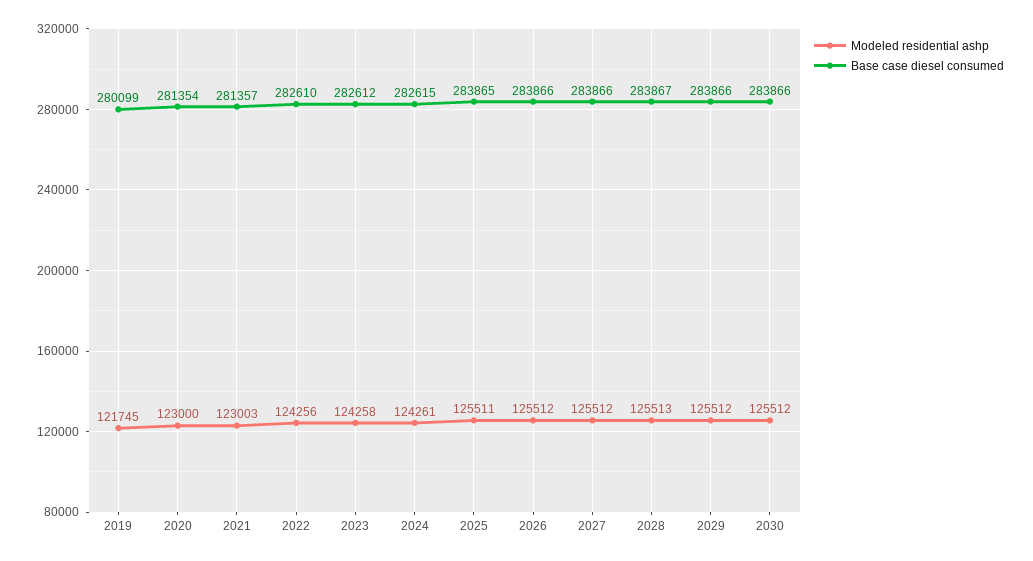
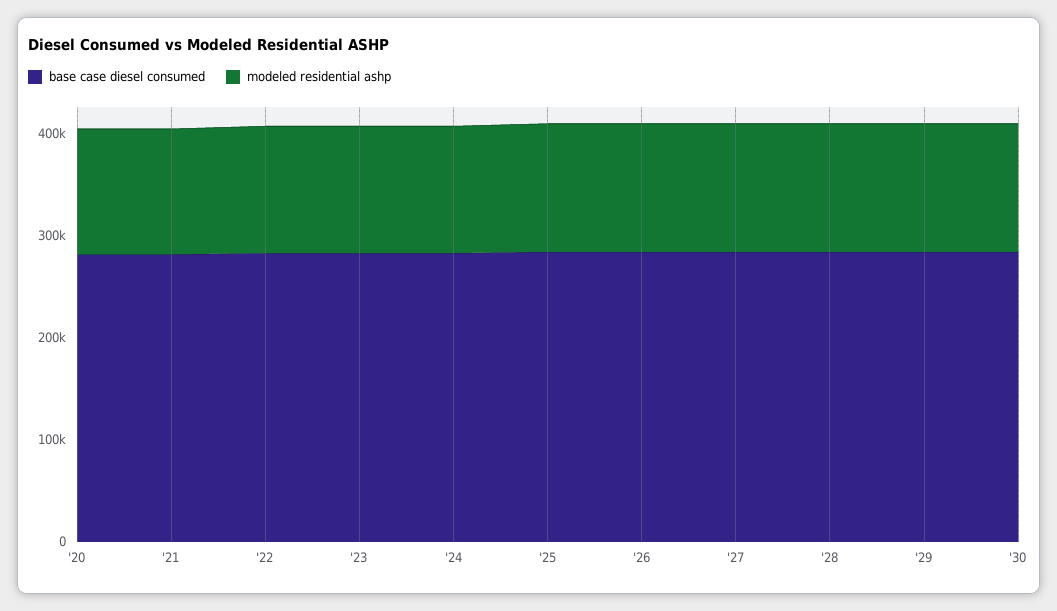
  {
    "Modeled residential ashp": {
-     "2019": 121745,
      "2020": 123000,
      "2021": 123003,
      "2022": 124256,
      "2023": 124258,
      "2024": 124261,
      "2025": 125511,
      "2026": 125512,
      "2027": 125512,
      "2028": 125513,
      "2029": 125512,
      "2030": 125512
    },
    "Base case diesel consumed": {
-     "2019": 280099,
      "2020": 281354,
      "2021": 281357,
      "2022": 282610,
      "2023": 282612,
      "2024": 282615,
      "2025": 283865,
      "2026": 283866,
      "2027": 283866,
      "2028": 283867,
      "2029": 283866,
      "2030": 283866
    }
  }

